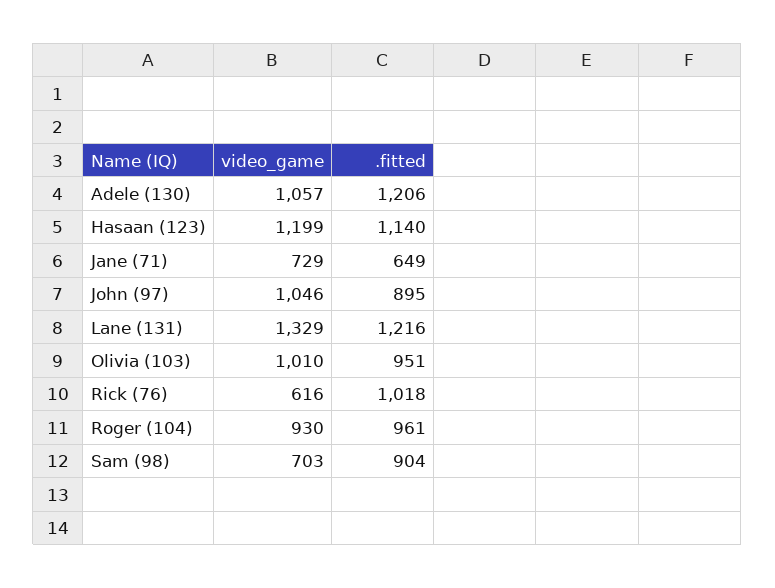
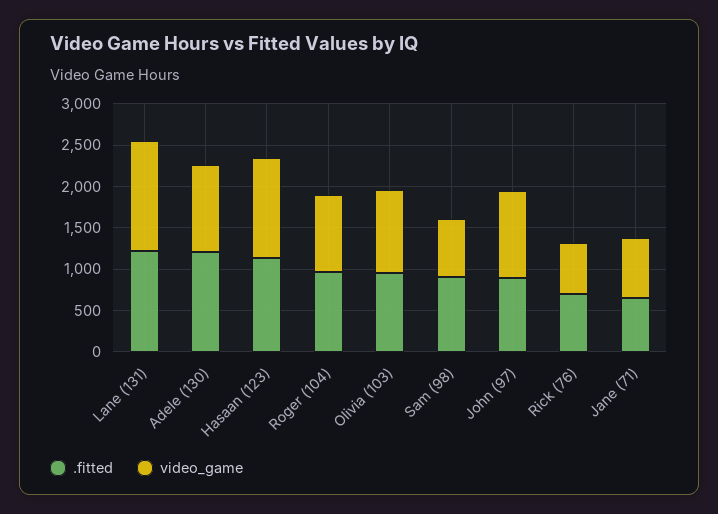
  {
    "video_game": {
      "Adele (130)": 1057,
      "Hasaan (123)": 1199,
      "Jane (71)": 729,
      "John (97)": 1046,
      "Lane (131)": 1329,
      "Olivia (103)": 1010,
      "Rick (76)": 616,
      "Roger (104)": 930,
      "Sam (98)": 703
    },
    ".fitted": {
      "Adele (130)": 1206,
      "Hasaan (123)": 1140,
      "Jane (71)": 649,
      "John (97)": 895,
      "Lane (131)": 1216,
      "Olivia (103)": 951,
-     "Rick (76)": 1018,
+     "Rick (76)": 700,
      "Roger (104)": 961,
      "Sam (98)": 904
    }
  }

